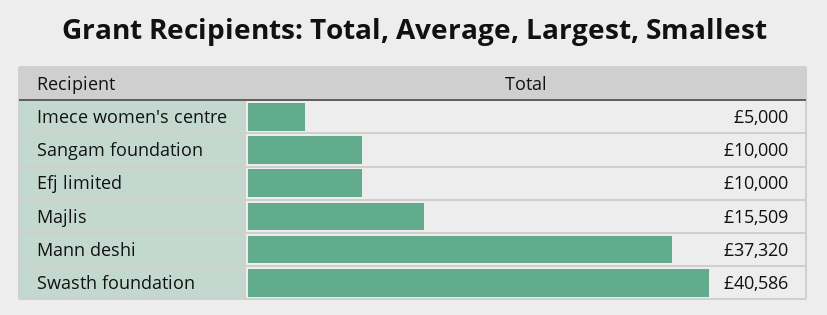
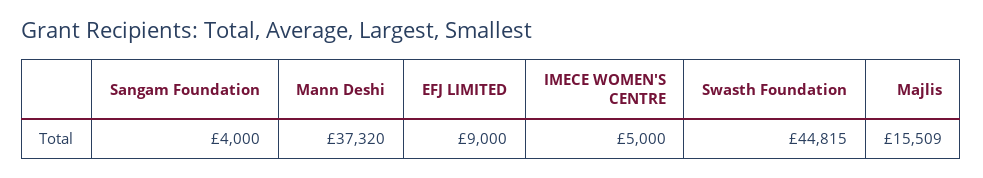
  {
    "Imece women's centre": 5000,
-   "Sangam foundation": 10000,
+   "Sangam foundation": 4000,
-   "Efj limited": 10000,
+   "Efj limited": 9000,
    "Majlis": 15509,
    "Mann deshi": 37320,
-   "Swasth foundation": 40586
+   "Swasth foundation": 44815
  }

